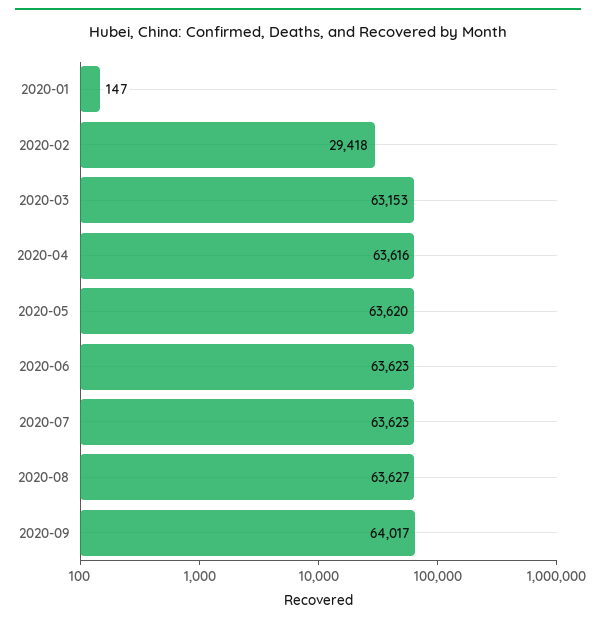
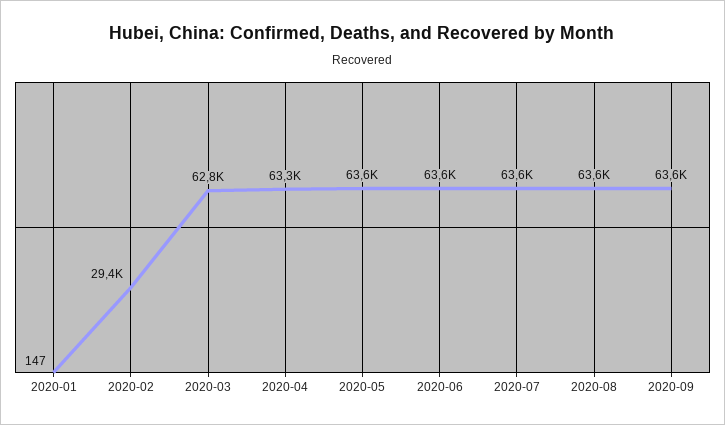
  {
    "2020-01": 147,
    "2020-02": 29418,
-   "2020-03": 63153,
+   "2020-03": 62800,
-   "2020-04": 63616,
+   "2020-04": 63300,
    "2020-05": 63620,
    "2020-06": 63623,
    "2020-07": 63623,
    "2020-08": 63627,
-   "2020-09": 64017
+   "2020-09": 63600
  }

